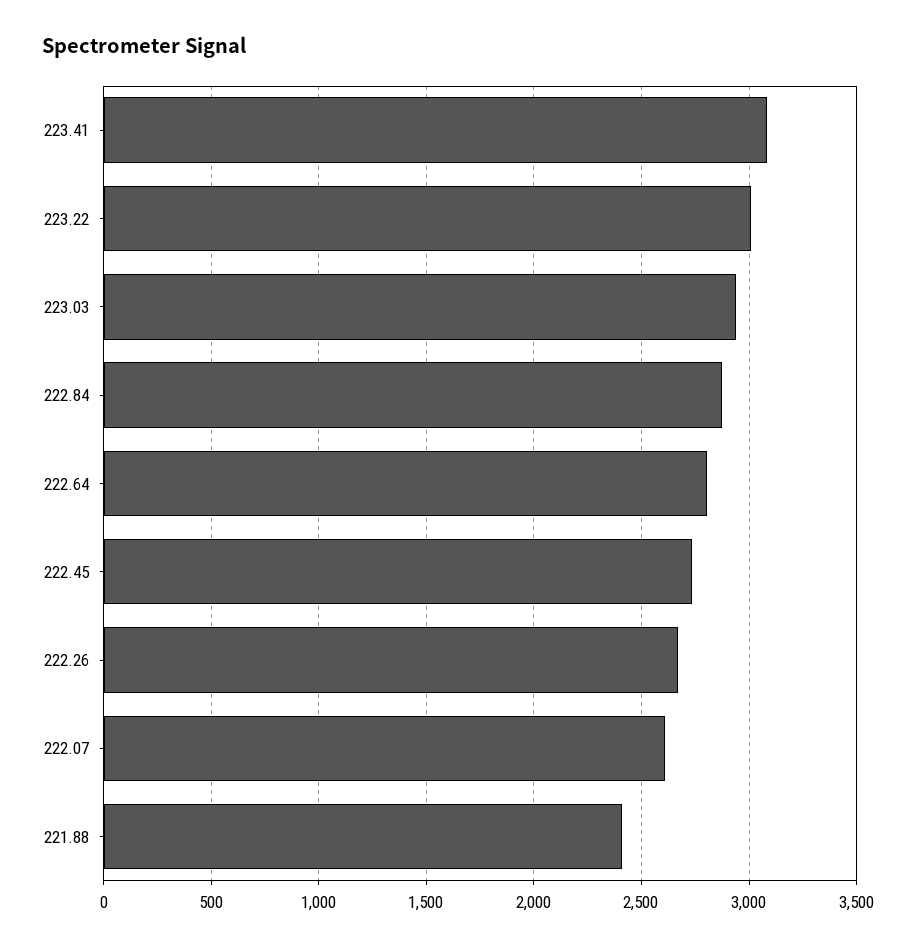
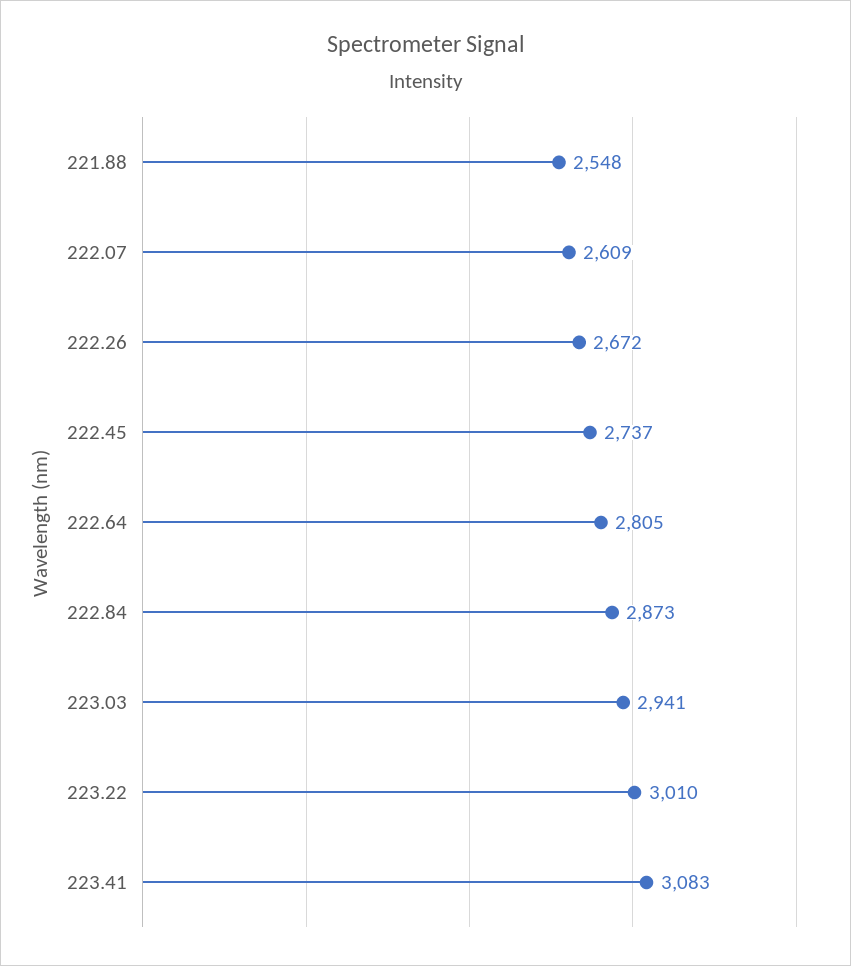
  {
    "223.41": 3083,
    "223.22": 3010,
    "223.03": 2941,
    "222.84": 2873,
    "222.64": 2805,
    "222.45": 2737,
    "222.26": 2672,
    "222.07": 2609,
-   "221.88": 2400
+   "221.88": 2548
  }

